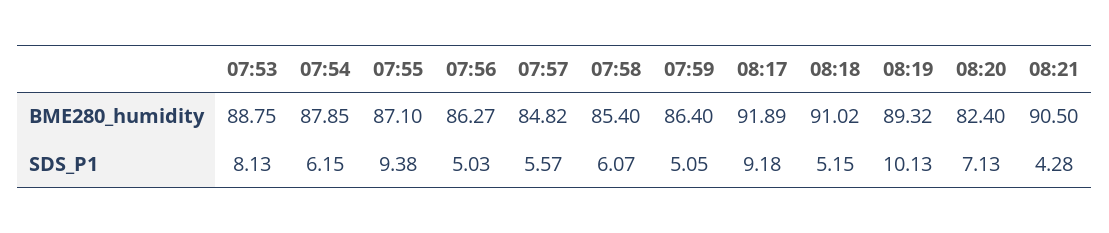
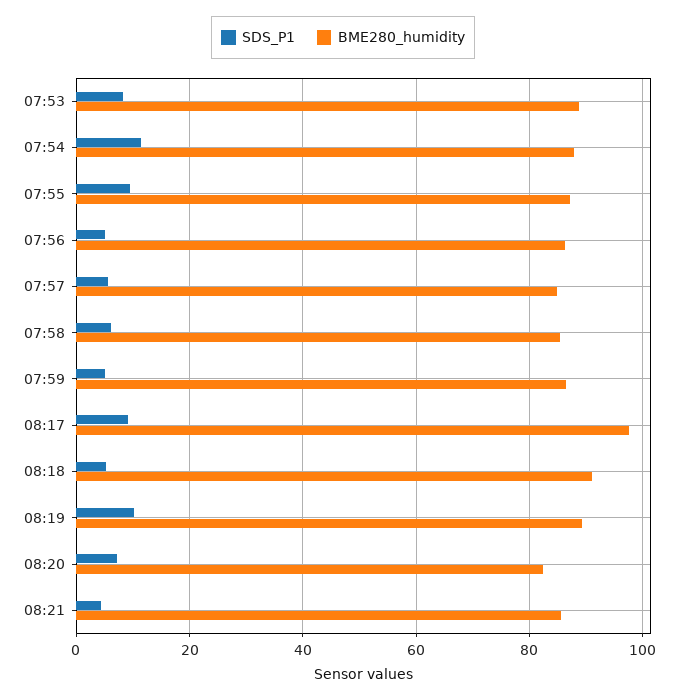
  {
    "BME280_humidity": {
      "07:53": 88.75,
      "07:54": 87.85,
      "07:55": 87.1,
      "07:56": 86.27,
      "07:57": 84.82,
      "07:58": 85.4,
      "07:59": 86.4,
-     "08:17": 91.89,
+     "08:17": 98,
      "08:18": 91.02,
      "08:19": 89.32,
      "08:20": 82.4,
-     "08:21": 90.5
+     "08:21": 86
    },
    "SDS_P1": {
      "07:53": 8.13,
-     "07:54": 6.15,
+     "07:54": 12,
      "07:55": 9.38,
      "07:56": 5.03,
      "07:57": 5.57,
      "07:58": 6.07,
      "07:59": 5.05,
      "08:17": 9.18,
      "08:18": 5.15,
      "08:19": 10.13,
      "08:20": 7.13,
      "08:21": 4.28
    }
  }

